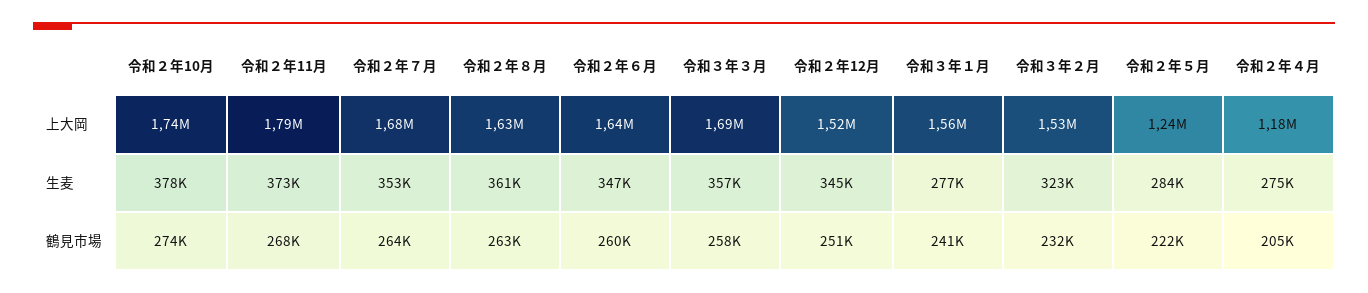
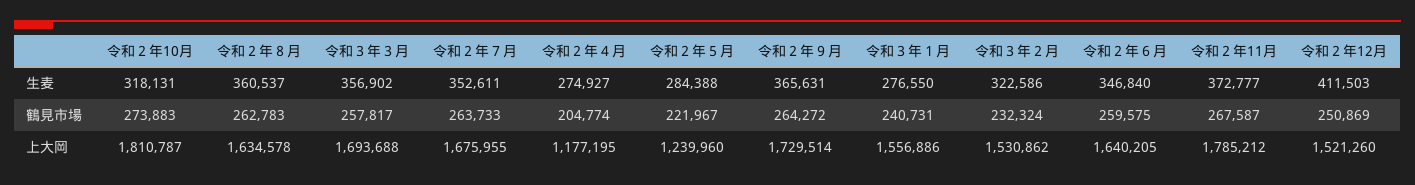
  {
    "令和２年10月": {
-     "上大岡": 1740000,
+     "上大岡": 1810787,
-     "生麦": 378000,
+     "生麦": 318131,
      "鶴見市場": 273883
    },
    "令和２年11月": {
      "上大岡": 1785212,
      "生麦": 372777,
      "鶴見市場": 267587
    },
    "令和２年７月": {
      "上大岡": 1675955,
      "生麦": 352611,
      "鶴見市場": 263733
    },
    "令和２年８月": {
      "上大岡": 1634578,
      "生麦": 360537,
      "鶴見市場": 262783
    },
    "令和２年６月": {
      "上大岡": 1640205,
      "生麦": 346840,
      "鶴見市場": 259575
    },
    "令和３年３月": {
      "上大岡": 1693688,
      "生麦": 356902,
      "鶴見市場": 257817
    },
    "令和２年12月": {
      "上大岡": 1521260,
-     "生麦": 345000,
+     "生麦": 411503,
      "鶴見市場": 250869
    },
    "令和３年１月": {
      "上大岡": 1556886,
      "生麦": 276550,
      "鶴見市場": 240731
    },
    "令和３年２月": {
      "上大岡": 1530862,
      "生麦": 322586,
      "鶴見市場": 232324
    },
    "令和２年５月": {
      "上大岡": 1239960,
      "生麦": 284388,
      "鶴見市場": 221967
    },
    "令和２年４月": {
      "上大岡": 1177195,
      "生麦": 274927,
      "鶴見市場": 204774
-   }
+   },
+   "令和２年９月": {
+     "生麦": 365631,
+     "鶴見市場": 264272,
+     "上大岡": 1729514
+   }
  }

